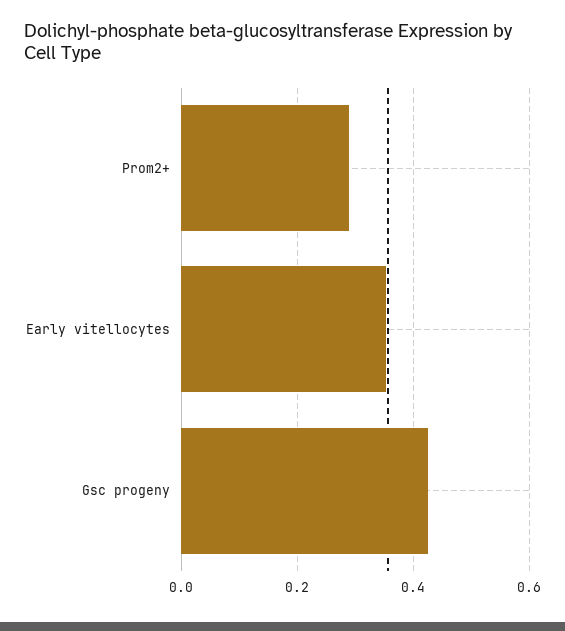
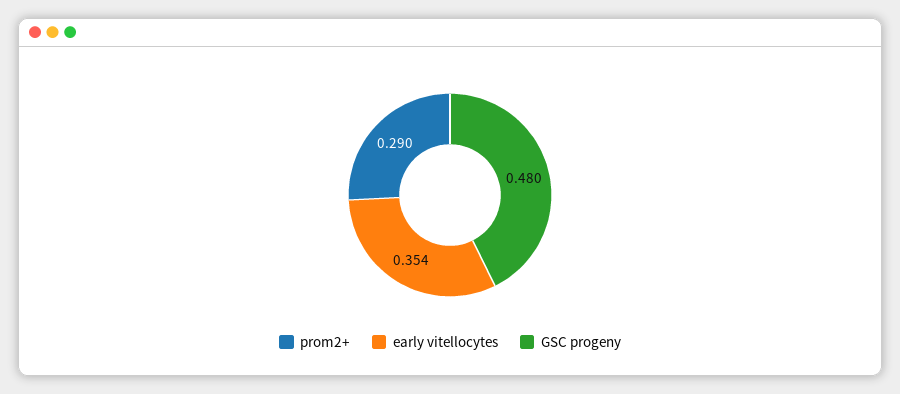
  {
    "Prom2+": 0.29,
    "Early vitellocytes": 0.354,
-   "Gsc progeny": 0.42
+   "Gsc progeny": 0.48
  }

